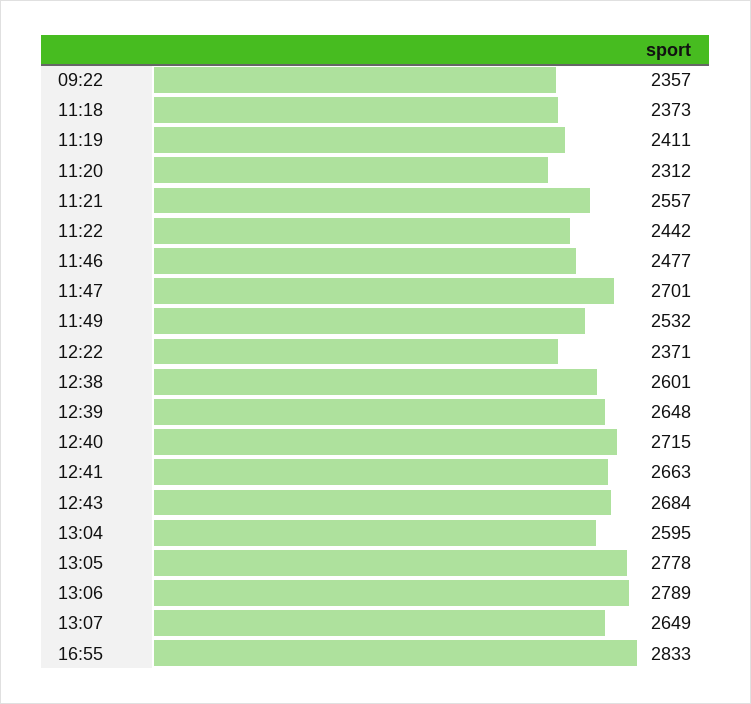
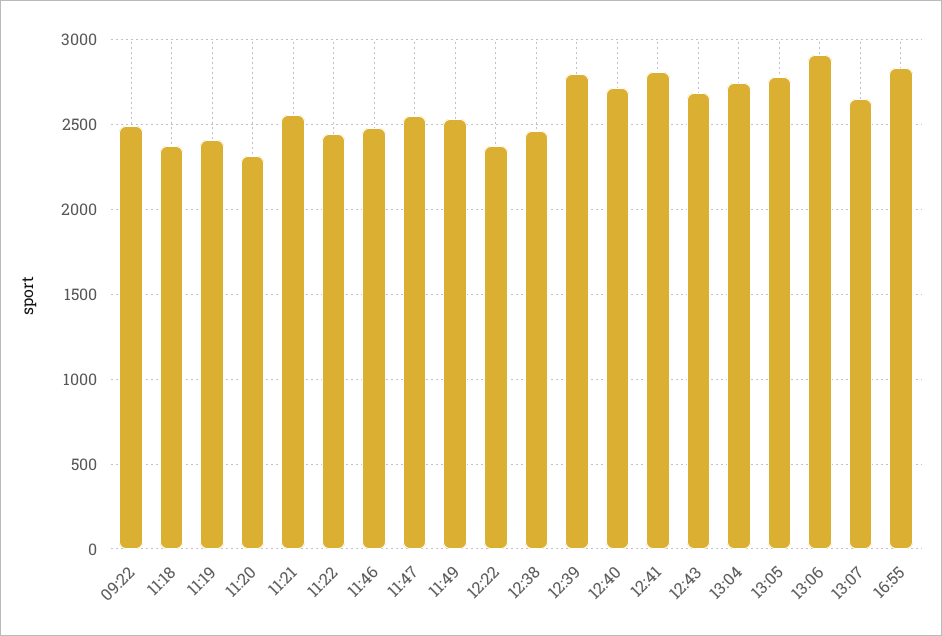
  {
-   "09:22": 2357,
+   "09:22": 2500,
    "11:18": 2373,
    "11:19": 2411,
    "11:20": 2312,
    "11:21": 2557,
    "11:22": 2442,
    "11:46": 2477,
-   "11:47": 2701,
+   "11:47": 2550,
    "11:49": 2532,
    "12:22": 2371,
-   "12:38": 2601,
+   "12:38": 2450,
-   "12:39": 2648,
+   "12:39": 2800,
    "12:40": 2715,
-   "12:41": 2663,
+   "12:41": 2800,
    "12:43": 2684,
-   "13:04": 2595,
+   "13:04": 2750,
    "13:05": 2778,
-   "13:06": 2789,
+   "13:06": 2900,
    "13:07": 2649,
    "16:55": 2833
  }

